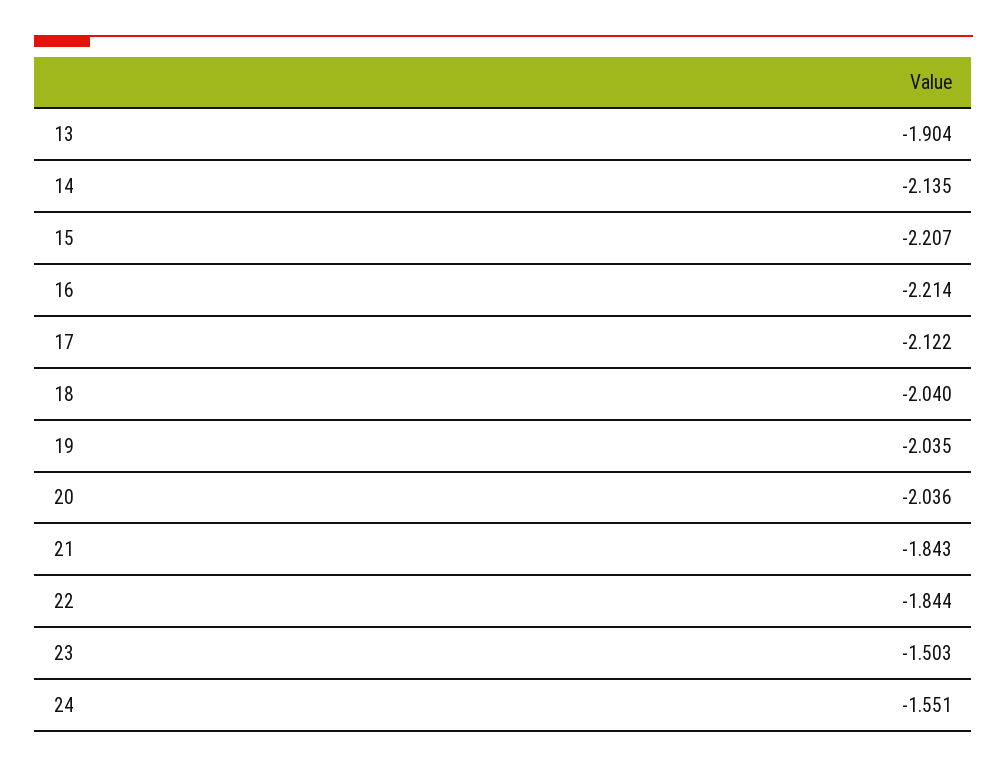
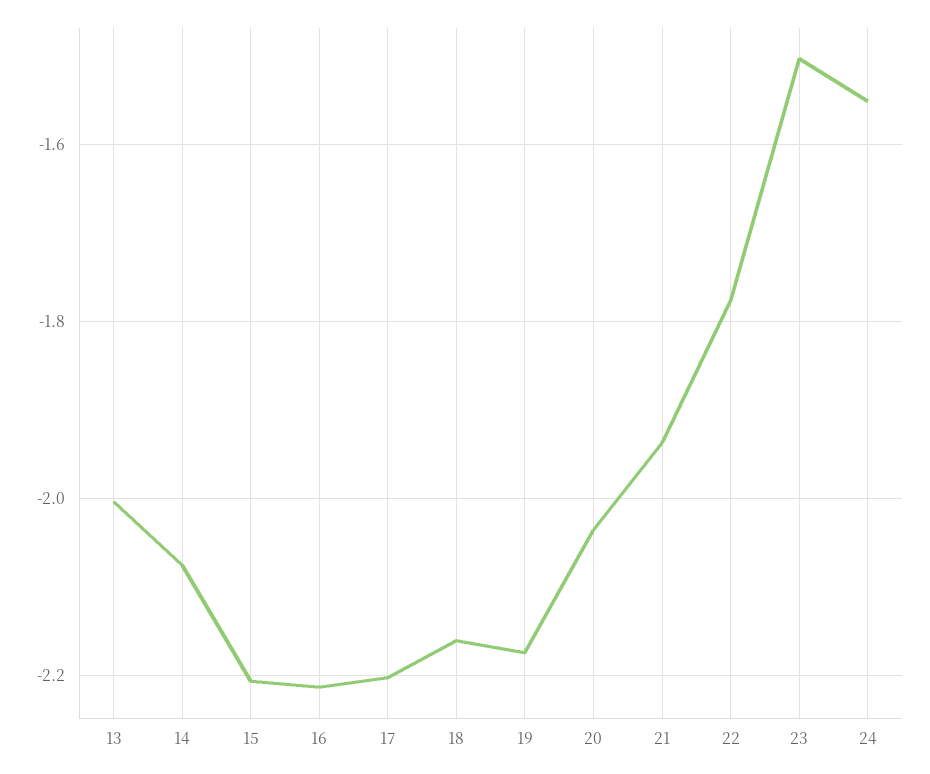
  {
-   "13": -1.904,
+   "13": -2,
-   "14": -2.135,
+   "14": -2.08,
    "15": -2.207,
    "16": -2.214,
-   "17": -2.122,
+   "17": -2.2,
-   "18": -2.04,
+   "18": -2.16,
-   "19": -2.035,
+   "19": -2.18,
    "20": -2.036,
-   "21": -1.843,
+   "21": -1.94,
-   "22": -1.844,
+   "22": -1.78,
    "23": -1.503,
    "24": -1.551
  }

